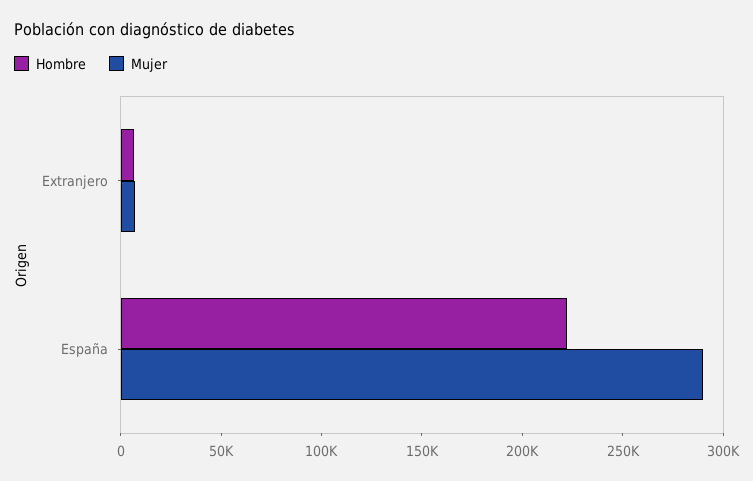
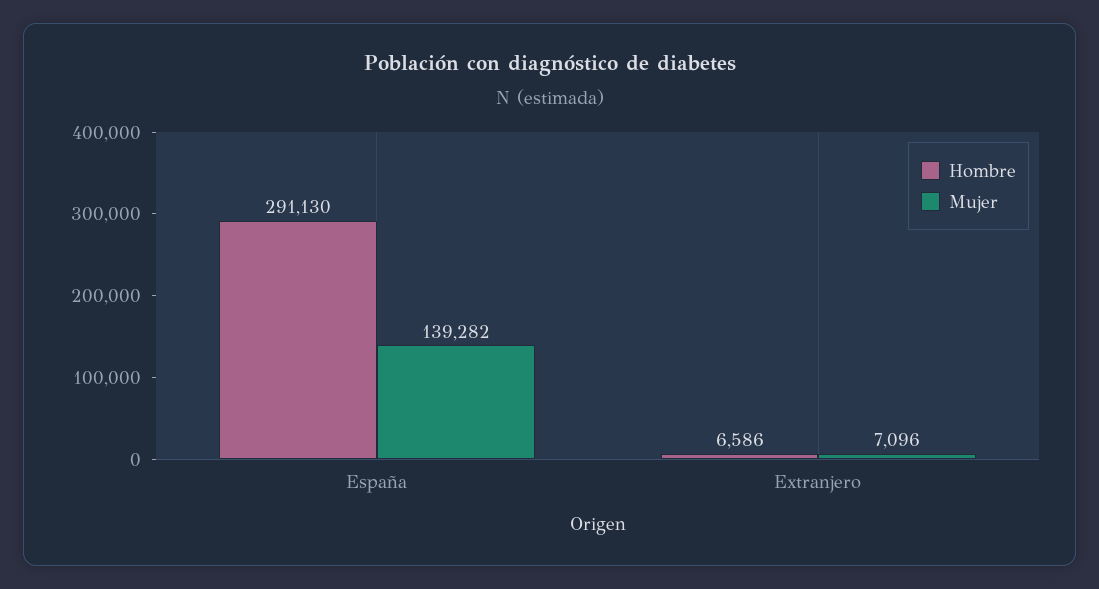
  {
    "Hombre": {
      "Extranjero": 6586,
-     "España": 220000
+     "España": 291130
    },
    "Mujer": {
      "Extranjero": 7096,
-     "España": 290000
+     "España": 139282
    }
  }

